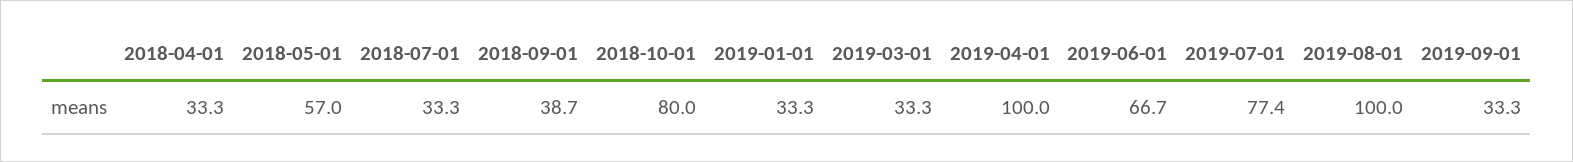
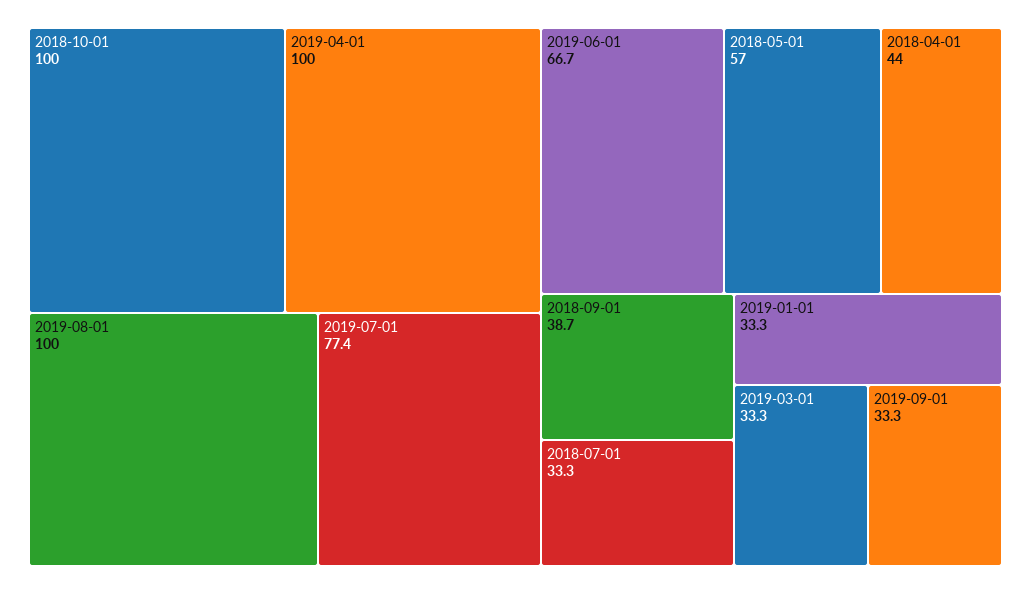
  {
-   "2018-04-01": 33.3,
+   "2018-04-01": 44,
    "2018-05-01": 57,
    "2018-07-01": 33.3,
    "2018-09-01": 38.7,
-   "2018-10-01": 80,
+   "2018-10-01": 100,
    "2019-01-01": 33.3,
    "2019-03-01": 33.3,
    "2019-04-01": 100,
    "2019-06-01": 66.7,
    "2019-07-01": 77.4,
    "2019-08-01": 100,
    "2019-09-01": 33.3
  }

